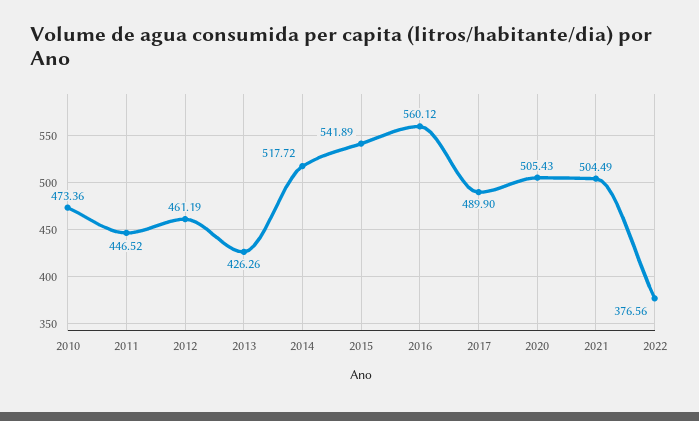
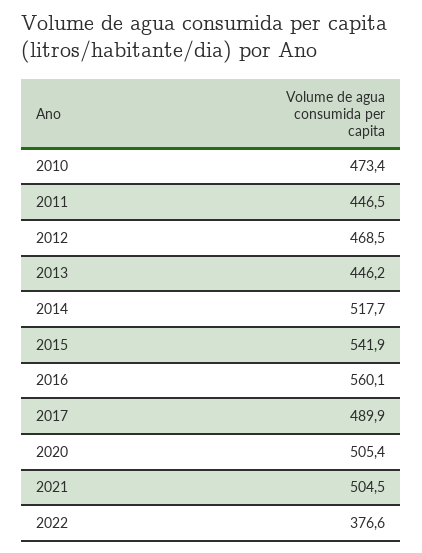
  {
    "2010": 473.36,
    "2011": 446.52,
-   "2012": 461.19,
+   "2012": 468.5,
-   "2013": 426.26,
+   "2013": 446.2,
    "2014": 517.72,
    "2015": 541.89,
    "2016": 560.12,
    "2017": 489.9,
    "2020": 505.43,
    "2021": 504.49,
    "2022": 376.56
  }

